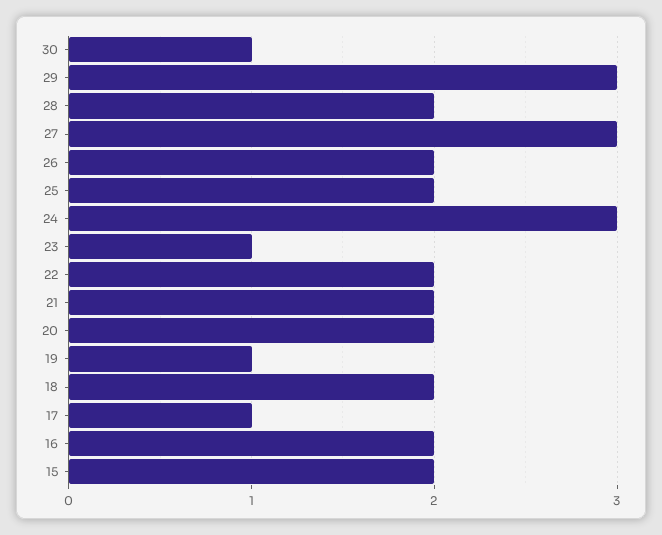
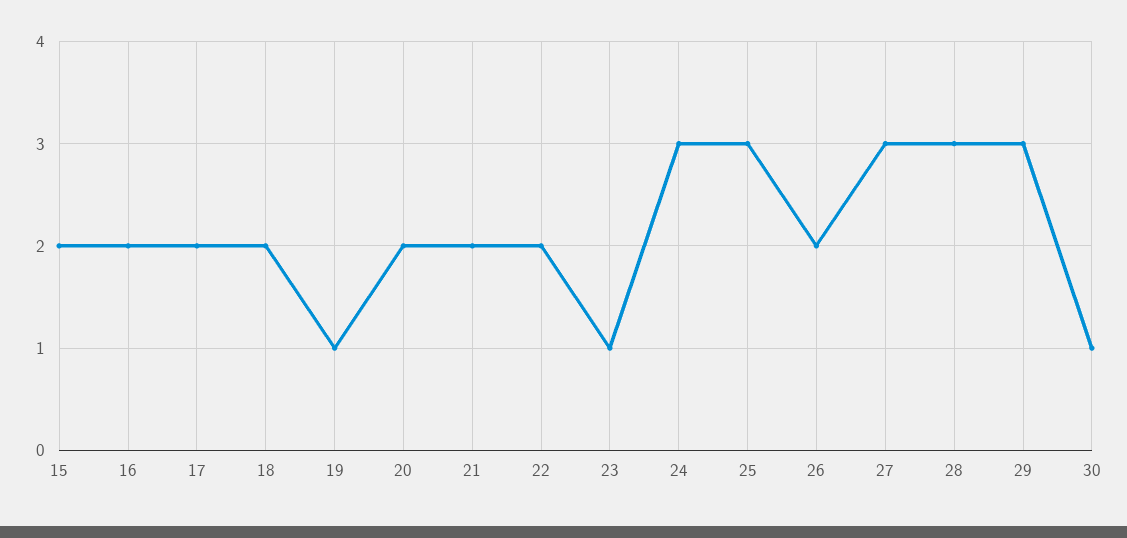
  {
    "30": 1,
    "29": 3,
-   "28": 2,
+   "28": 3,
    "27": 3,
    "26": 2,
-   "25": 2,
+   "25": 3,
    "24": 3,
    "23": 1,
    "22": 2,
    "21": 2,
    "20": 2,
    "19": 1,
    "18": 2,
-   "17": 1,
+   "17": 2,
    "16": 2,
    "15": 2
  }

